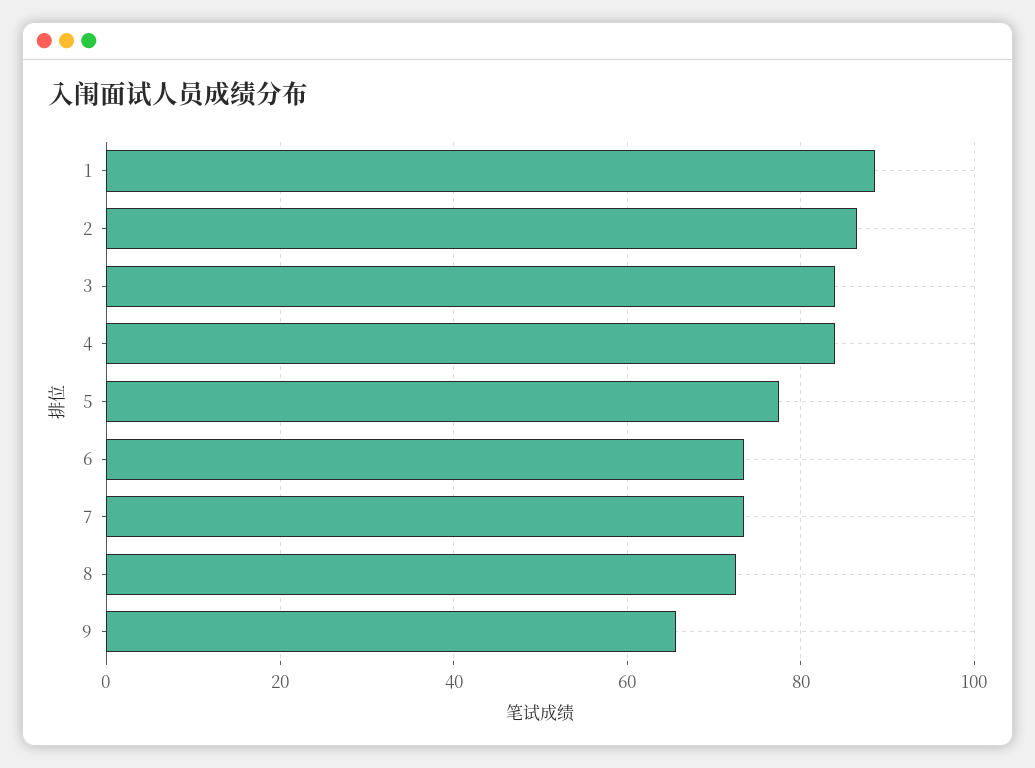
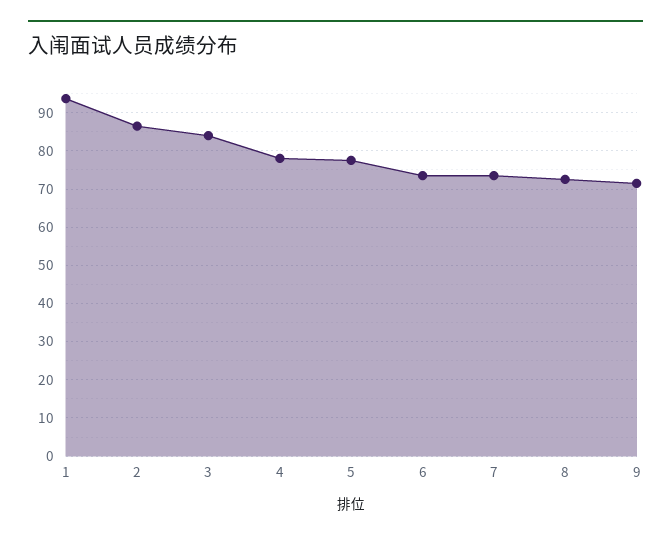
  {
-   "1": 88,
+   "1": 94,
    "2": 86,
    "3": 84,
-   "4": 84,
+   "4": 78,
    "5": 78,
    "6": 74,
    "7": 74,
    "8": 72,
-   "9": 66
+   "9": 72
  }

